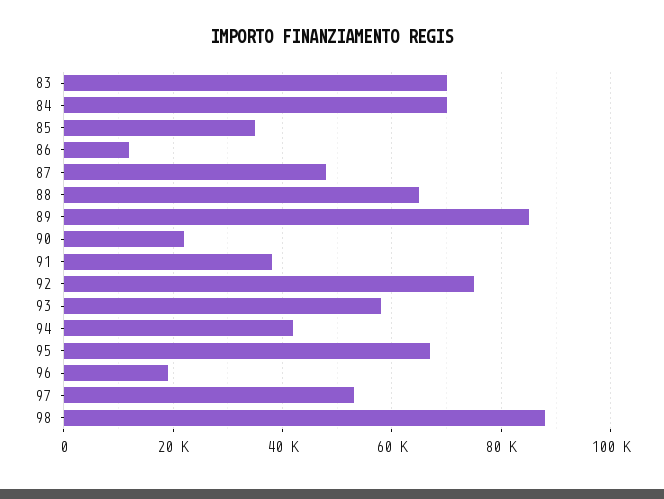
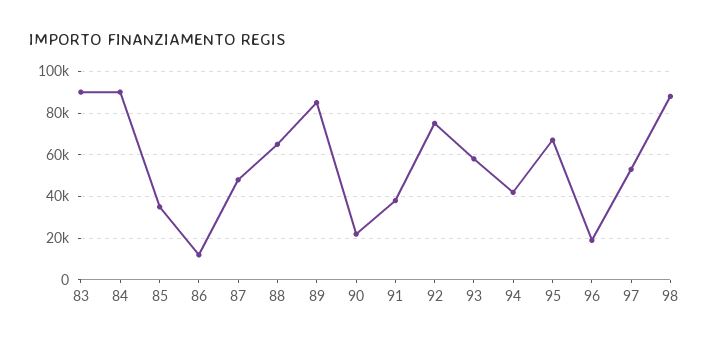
  {
-   "83": 70000,
+   "83": 90000,
-   "84": 70000,
+   "84": 90000,
    "85": 36000,
    "86": 12000,
    "87": 48000,
    "88": 66000,
    "89": 86000,
    "90": 22000,
    "91": 38000,
    "92": 76000,
    "93": 58000,
    "94": 42000,
    "95": 68000,
    "96": 20000,
    "97": 54000,
    "98": 88000
  }

